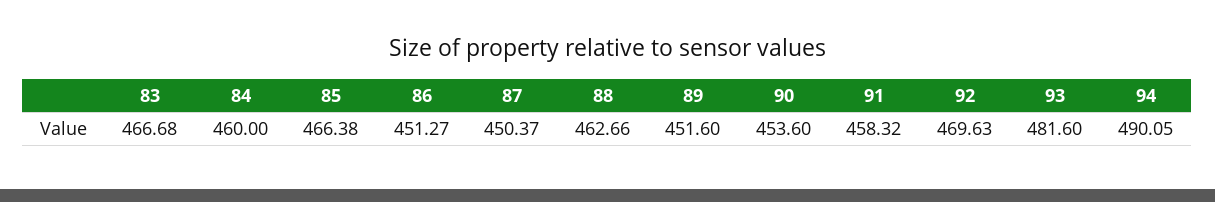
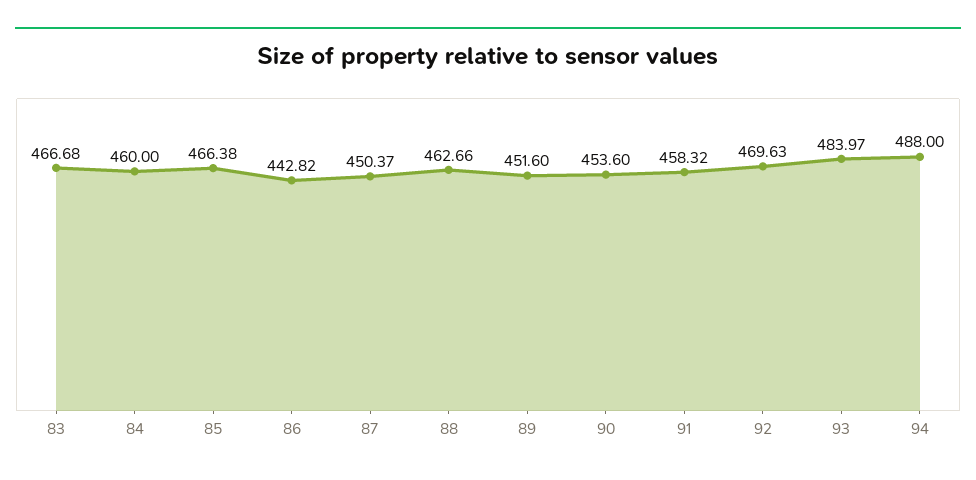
  {
    "83": 466.68,
    "84": 460,
    "85": 466.38,
-   "86": 451.27,
+   "86": 442.82,
    "87": 450.37,
    "88": 462.66,
    "89": 451.6,
    "90": 453.6,
    "91": 458.32,
    "92": 469.63,
-   "93": 481.6,
+   "93": 483.97,
-   "94": 490.05
+   "94": 488
  }

